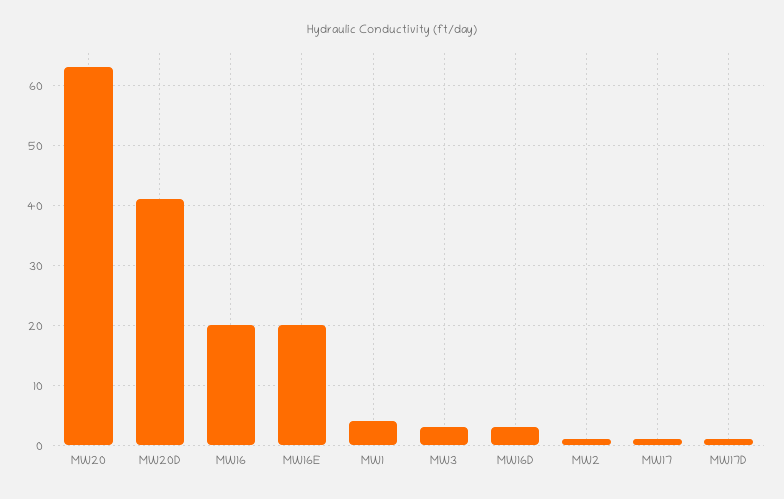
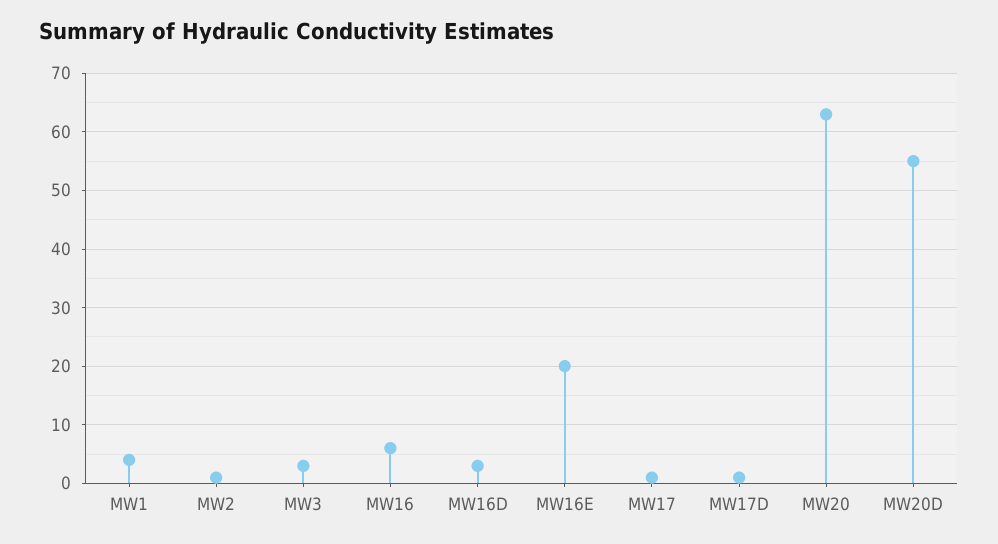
  {
    "MW20": 65,
-   "MW20D": 40,
+   "MW20D": 55,
-   "MW16": 20,
+   "MW16": 5,
    "MW16E": 20,
    "MW1": 5,
    "MW3": 5,
    "MW16D": 5,
    "MW2": 0,
    "MW17": 0,
    "MW17D": 0
  }

